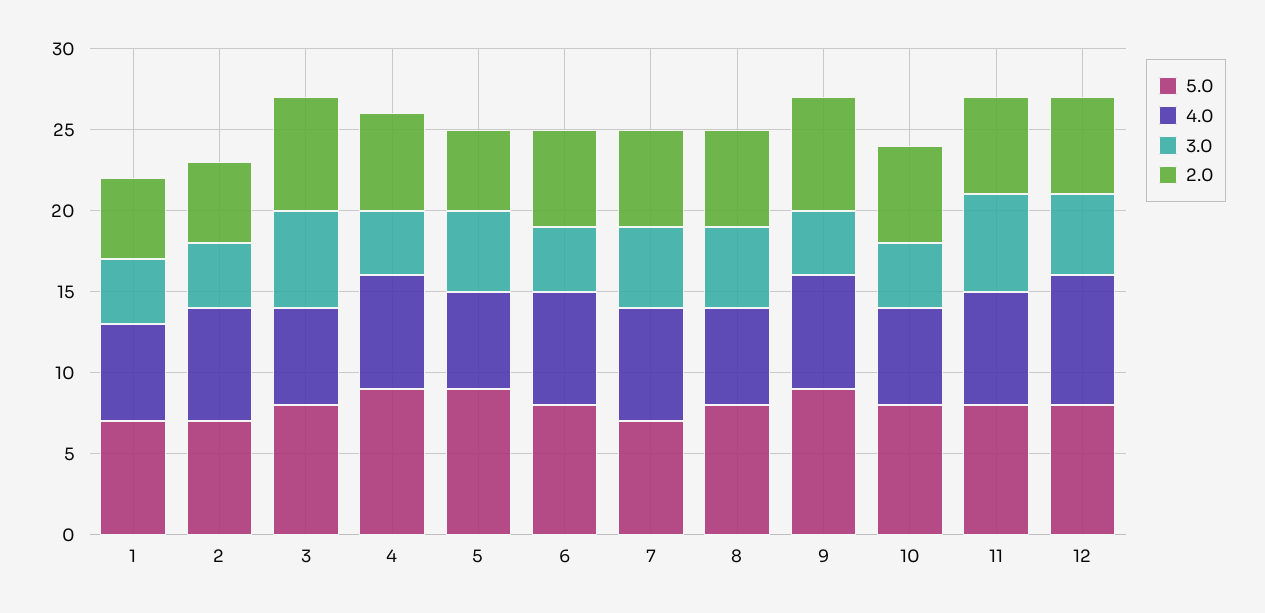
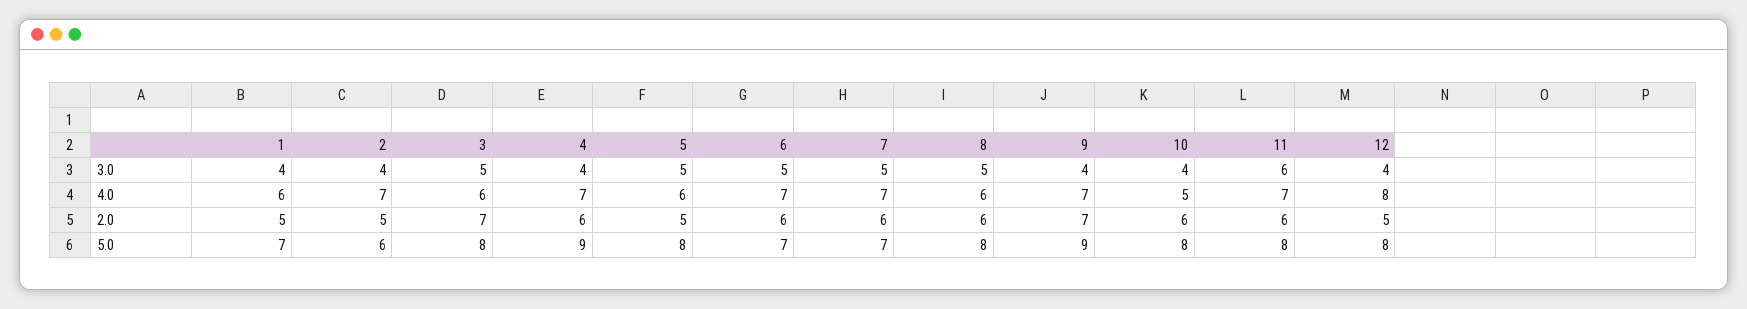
  {
    "5.0": {
      "1": 7,
-     "2": 7,
+     "2": 6,
      "3": 8,
      "4": 9,
-     "5": 9,
+     "5": 8,
-     "6": 8,
+     "6": 7,
      "7": 7,
      "8": 8,
      "9": 9,
      "10": 8,
      "11": 8,
      "12": 8
    },
    "4.0": {
      "1": 6,
      "2": 7,
      "3": 6,
      "4": 7,
      "5": 6,
      "6": 7,
      "7": 7,
      "8": 6,
      "9": 7,
-     "10": 6,
+     "10": 5,
      "11": 7,
      "12": 8
    },
    "3.0": {
      "1": 4,
      "2": 4,
-     "3": 6,
+     "3": 5,
      "4": 4,
      "5": 5,
-     "6": 4,
+     "6": 5,
      "7": 5,
      "8": 5,
      "9": 4,
      "10": 4,
      "11": 6,
-     "12": 5
+     "12": 4
    },
    "2.0": {
      "1": 5,
      "2": 5,
      "3": 7,
      "4": 6,
      "5": 5,
      "6": 6,
      "7": 6,
      "8": 6,
      "9": 7,
      "10": 6,
      "11": 6,
-     "12": 6
+     "12": 5
    }
  }

